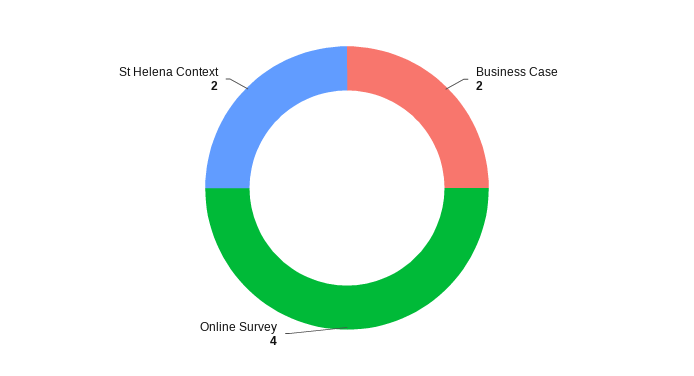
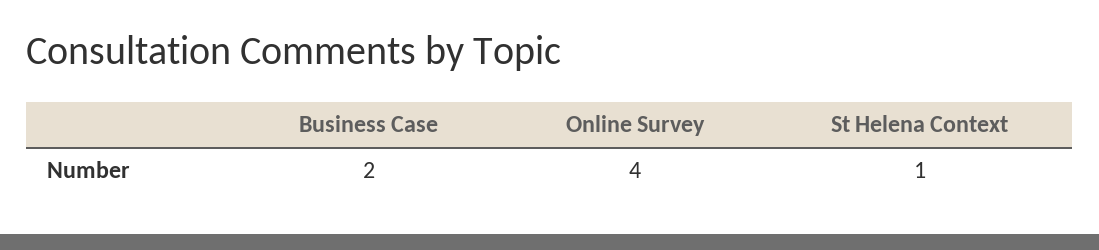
  {
    "Business Case": 2,
    "Online Survey": 4,
-   "St Helena Context": 2
+   "St Helena Context": 1
  }

